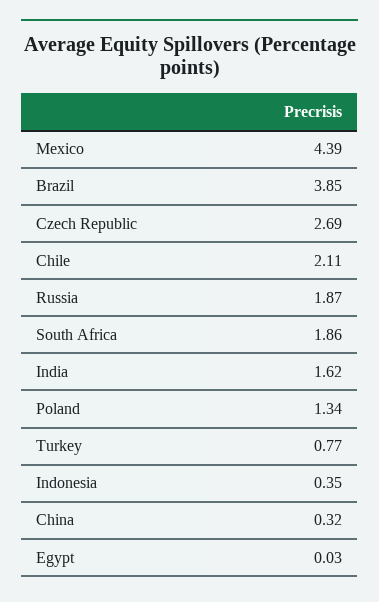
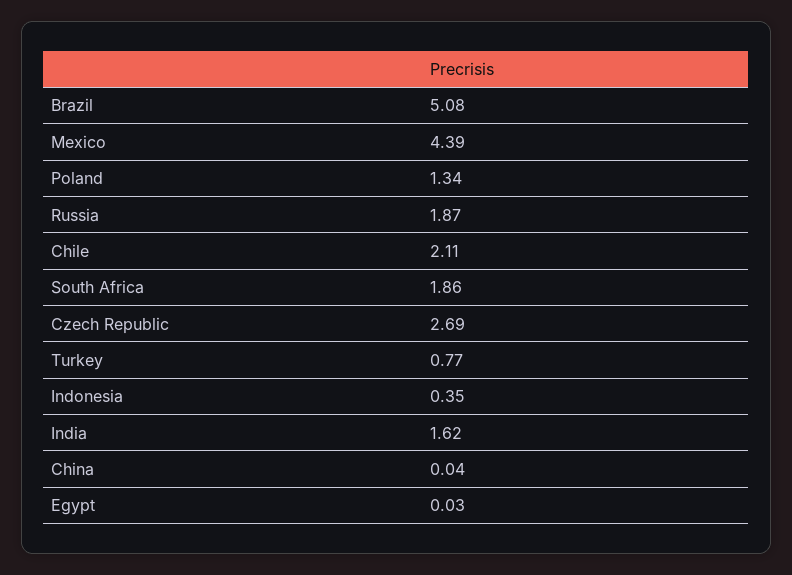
  {
    "Mexico": 4.39,
-   "Brazil": 3.85,
+   "Brazil": 5.08,
    "Czech Republic": 2.69,
    "Chile": 2.11,
    "Russia": 1.87,
    "South Africa": 1.86,
    "India": 1.62,
    "Poland": 1.34,
    "Turkey": 0.77,
    "Indonesia": 0.35,
-   "China": 0.32,
+   "China": 0.04,
    "Egypt": 0.03
  }

